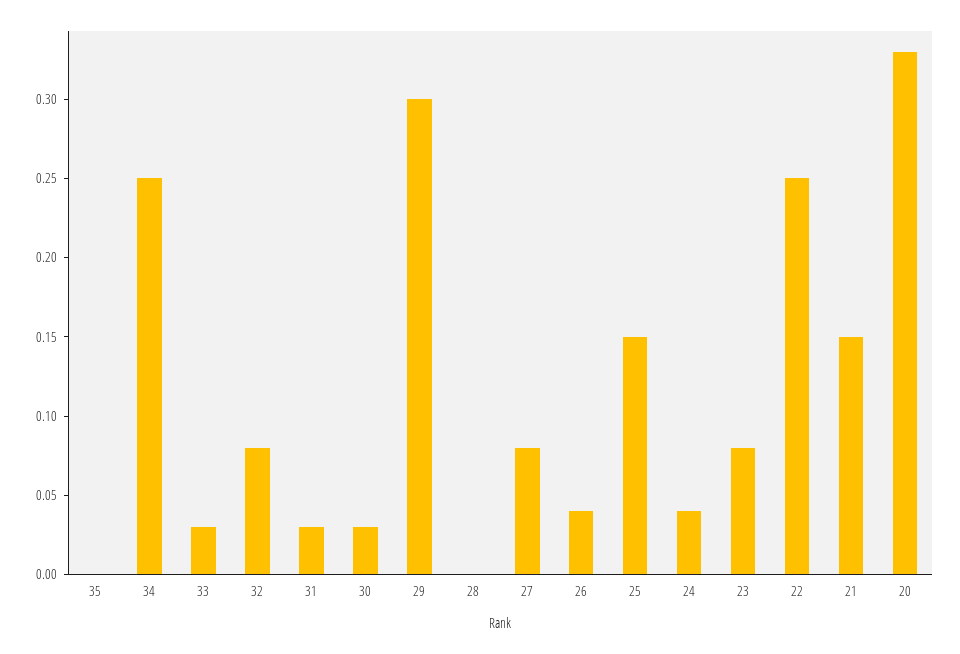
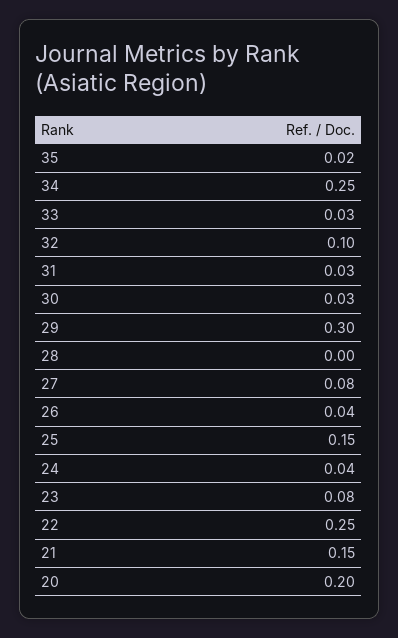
  {
-   "35": 0,
+   "35": 0.02,
    "34": 0.25,
    "33": 0.03,
-   "32": 0.08,
+   "32": 0.1,
    "31": 0.03,
    "30": 0.03,
    "29": 0.3,
    "28": 0,
    "27": 0.08,
    "26": 0.04,
    "25": 0.15,
    "24": 0.04,
    "23": 0.08,
    "22": 0.25,
    "21": 0.15,
-   "20": 0.33
+   "20": 0.2
  }

